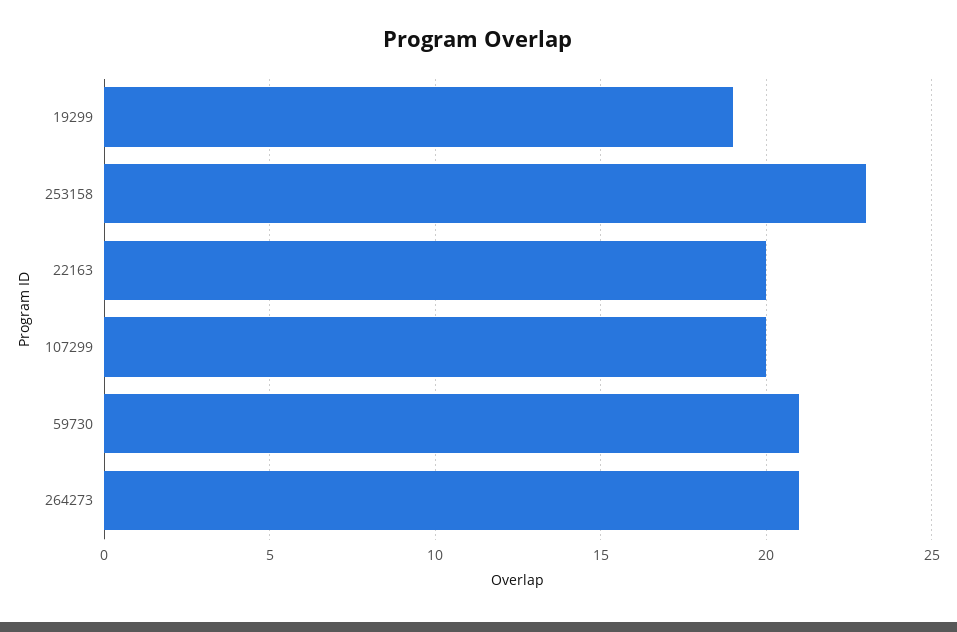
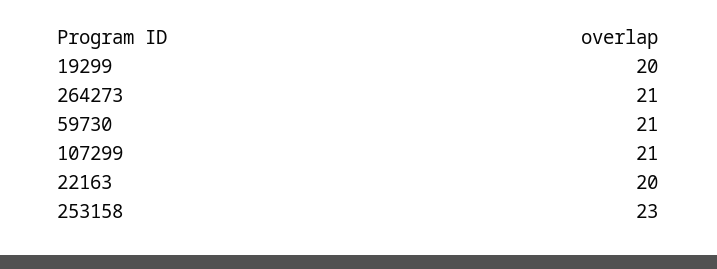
  {
-   "19299": 19,
+   "19299": 20,
    "253158": 23,
    "22163": 20,
-   "107299": 20,
+   "107299": 21,
    "59730": 21,
    "264273": 21
  }

